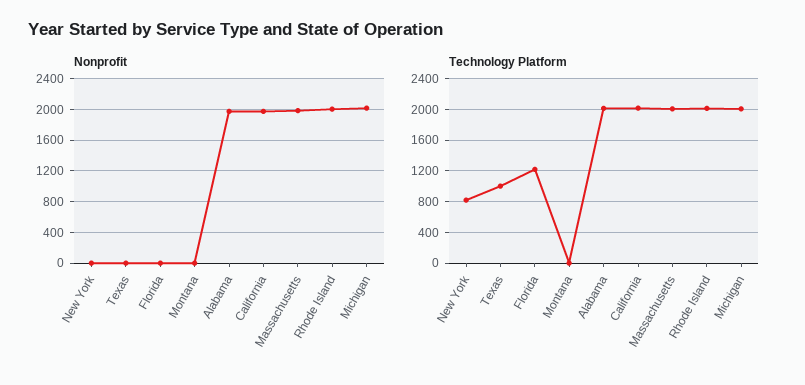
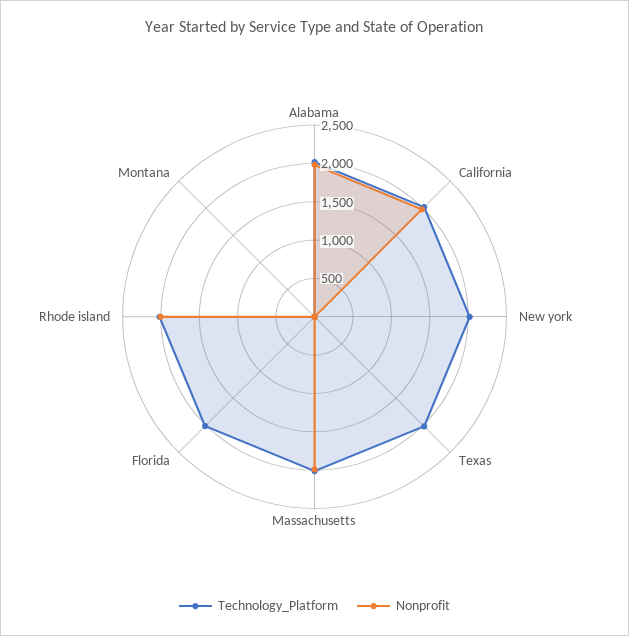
  {
    "Nonprofit": {
      "New York": 0,
      "Texas": 0,
      "Florida": 0,
      "Montana": 0,
      "Alabama": 2000,
      "California": 2000,
      "Massachusetts": 2000,
-     "Rhode Island": 2000,
+     "Rhode Island": 2000
-     "Michigan": 2000
    },
    "Technology Platform": {
-     "New York": 800,
+     "New York": 2000,
-     "Texas": 1000,
+     "Texas": 2000,
-     "Florida": 1200,
+     "Florida": 2000,
      "Montana": 0,
      "Alabama": 2000,
      "California": 2000,
      "Massachusetts": 2000,
-     "Rhode Island": 2000,
+     "Rhode Island": 2000
-     "Michigan": 2000
    }
  }

